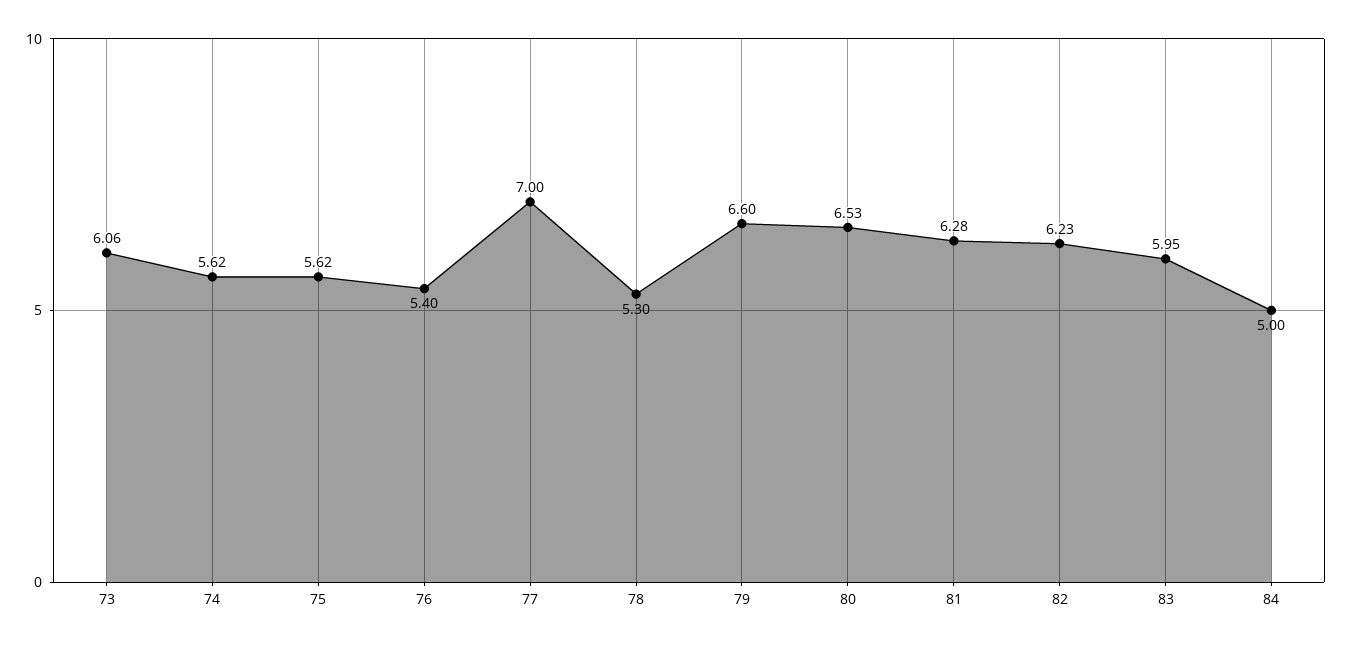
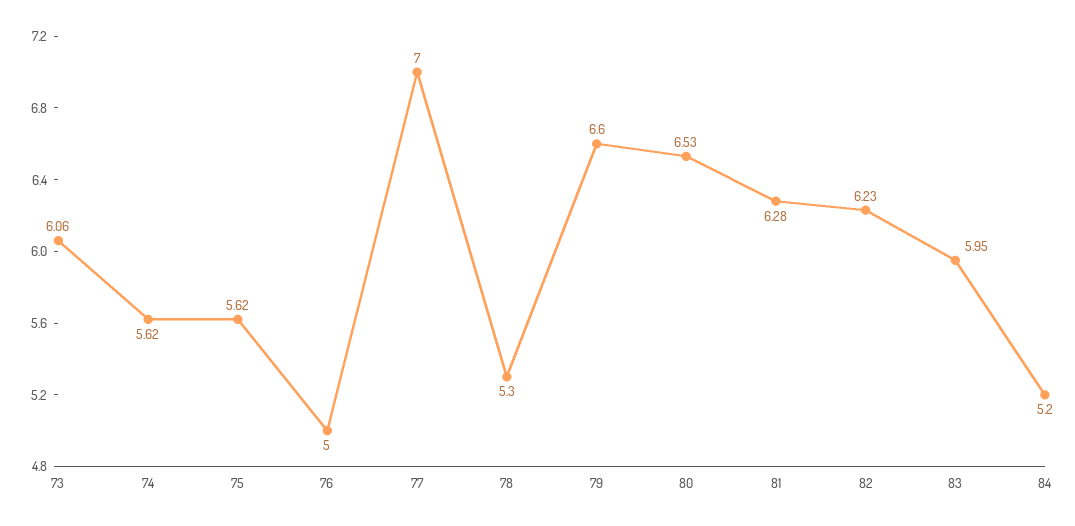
  {
    "73": 6.06,
    "74": 5.62,
    "75": 5.62,
-   "76": 5.4,
+   "76": 5,
    "77": 7,
    "78": 5.3,
    "79": 6.6,
    "80": 6.53,
    "81": 6.28,
    "82": 6.23,
    "83": 5.95,
-   "84": 5
+   "84": 5.2
  }

